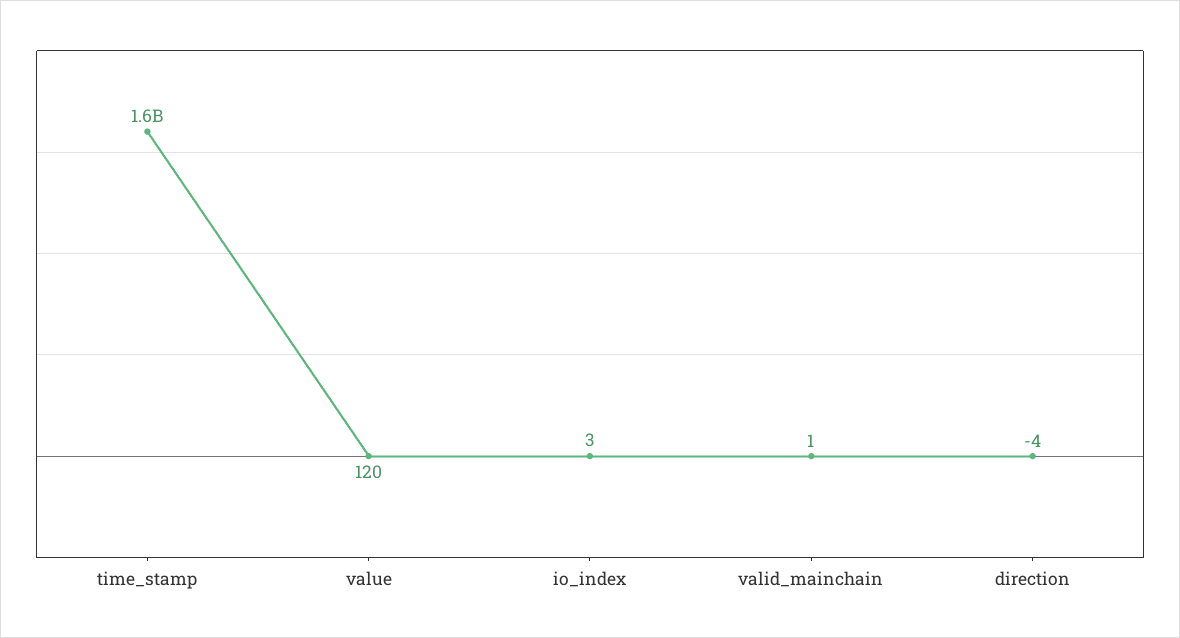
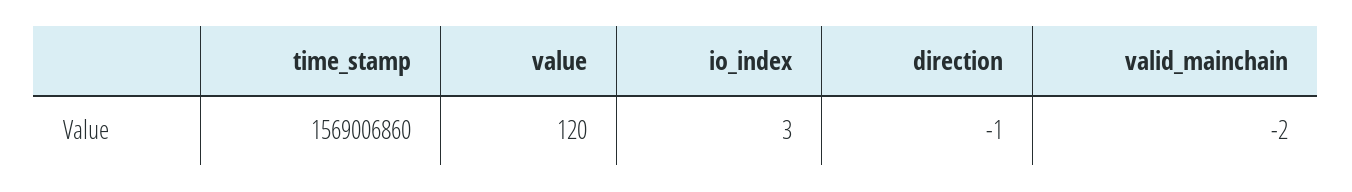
  {
    "time_stamp": 1569006860,
    "value": 120,
    "io_index": 3,
-   "valid_mainchain": 1,
+   "valid_mainchain": -2,
-   "direction": -4
+   "direction": -1
  }

